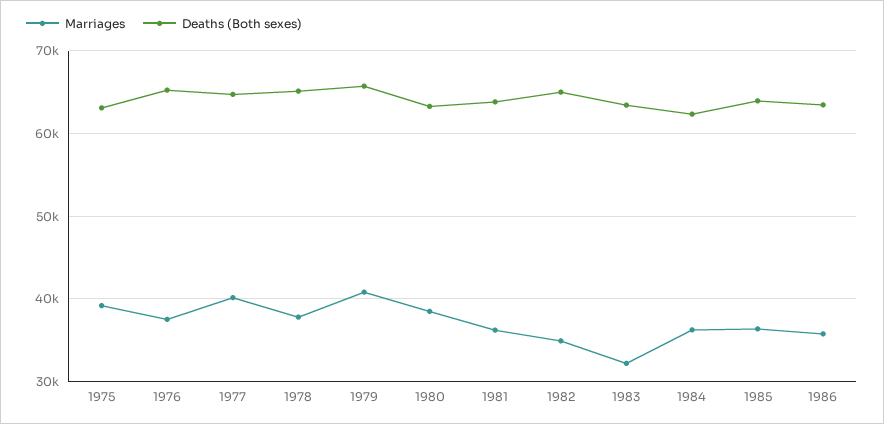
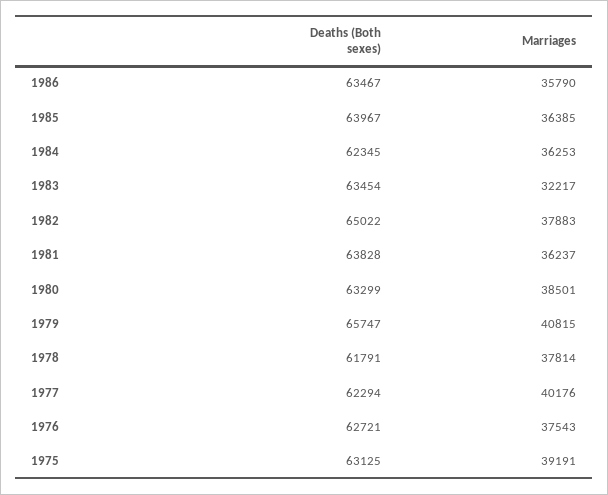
  {
    "Marriages": {
      "1975": 39191,
      "1976": 37543,
      "1977": 40176,
      "1978": 37814,
      "1979": 40815,
      "1980": 38501,
      "1981": 36237,
-     "1982": 35000,
+     "1982": 37883,
      "1983": 32217,
      "1984": 36253,
      "1985": 36385,
      "1986": 35790
    },
    "Deaths (Both sexes)": {
      "1975": 63125,
-     "1976": 65000,
+     "1976": 62721,
-     "1977": 65000,
+     "1977": 62294,
-     "1978": 65000,
+     "1978": 61791,
      "1979": 65747,
      "1980": 63299,
      "1981": 63828,
      "1982": 65022,
      "1983": 63454,
      "1984": 62345,
      "1985": 63967,
      "1986": 63467
    }
  }

